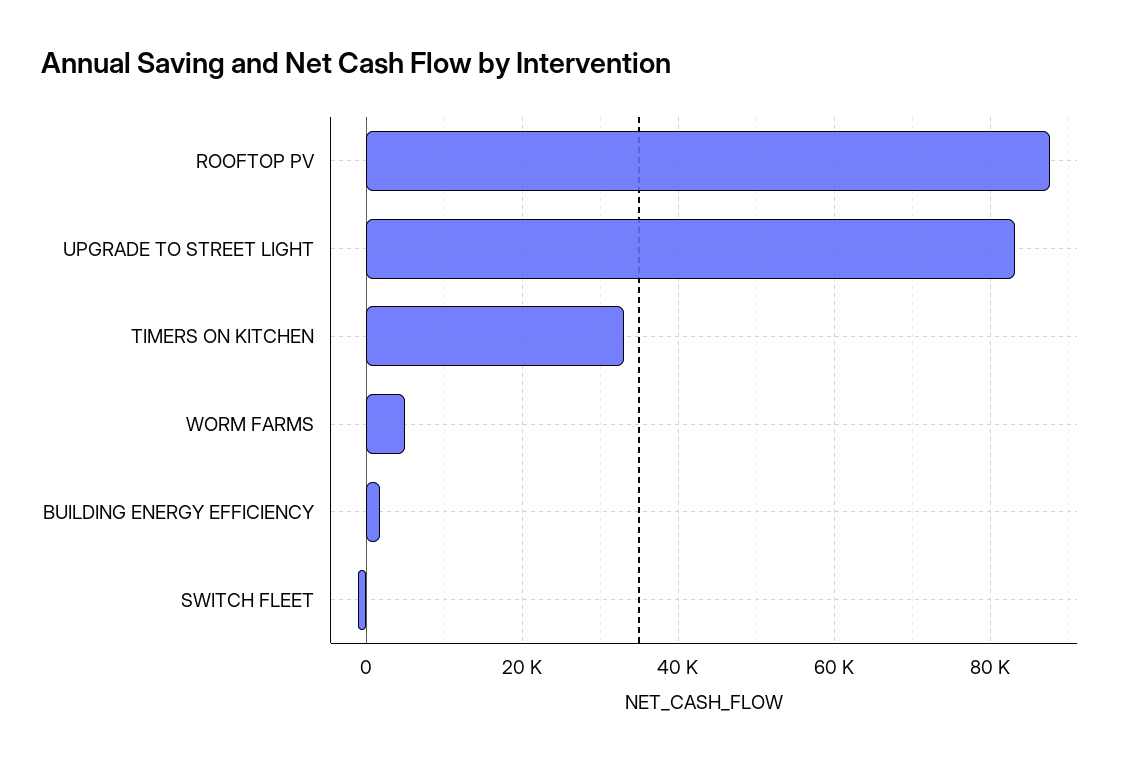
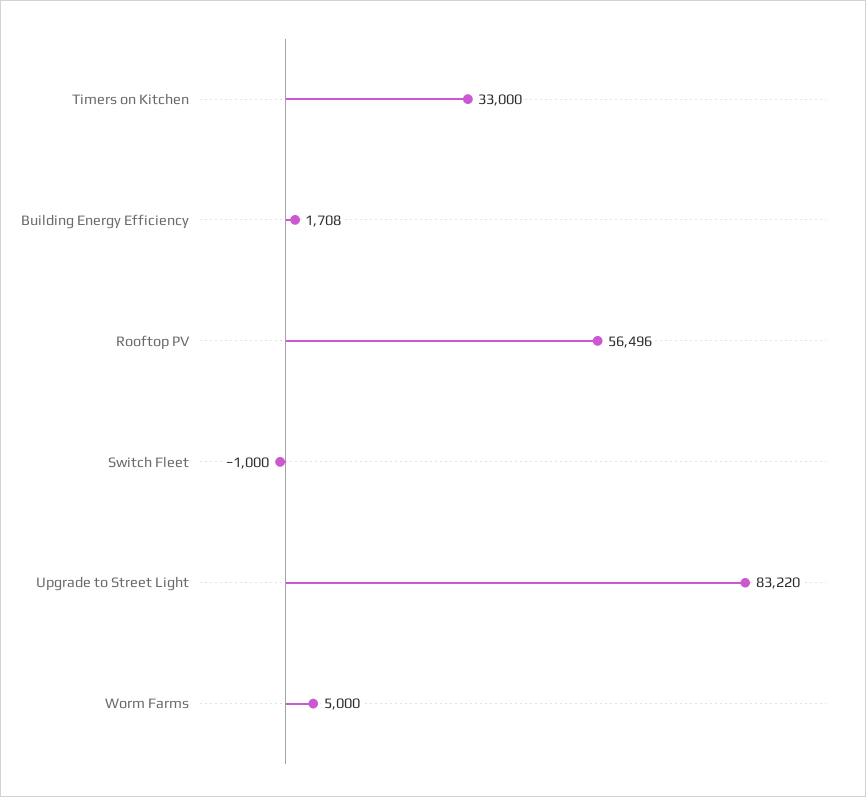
  {
-   "ROOFTOP PV": 88000,
+   "ROOFTOP PV": 56496,
    "UPGRADE TO STREET LIGHT": 83220,
    "TIMERS ON KITCHEN": 33000,
    "WORM FARMS": 5000,
    "BUILDING ENERGY EFFICIENCY": 1708,
    "SWITCH FLEET": -1000
  }

